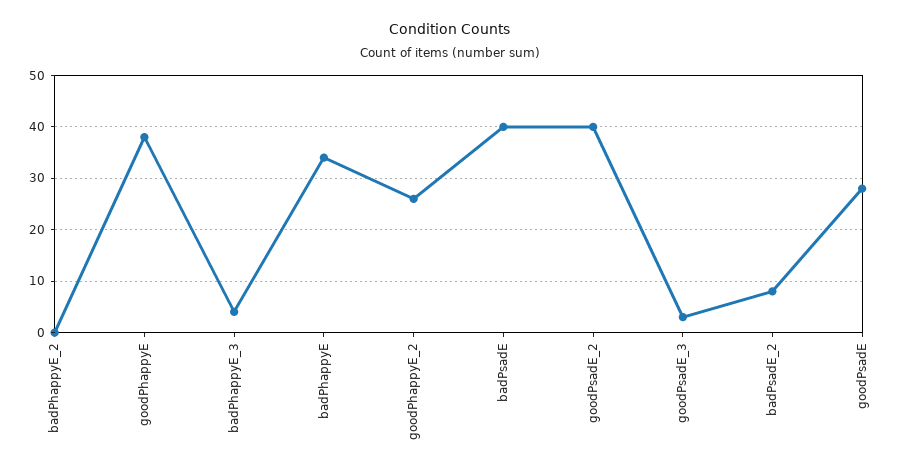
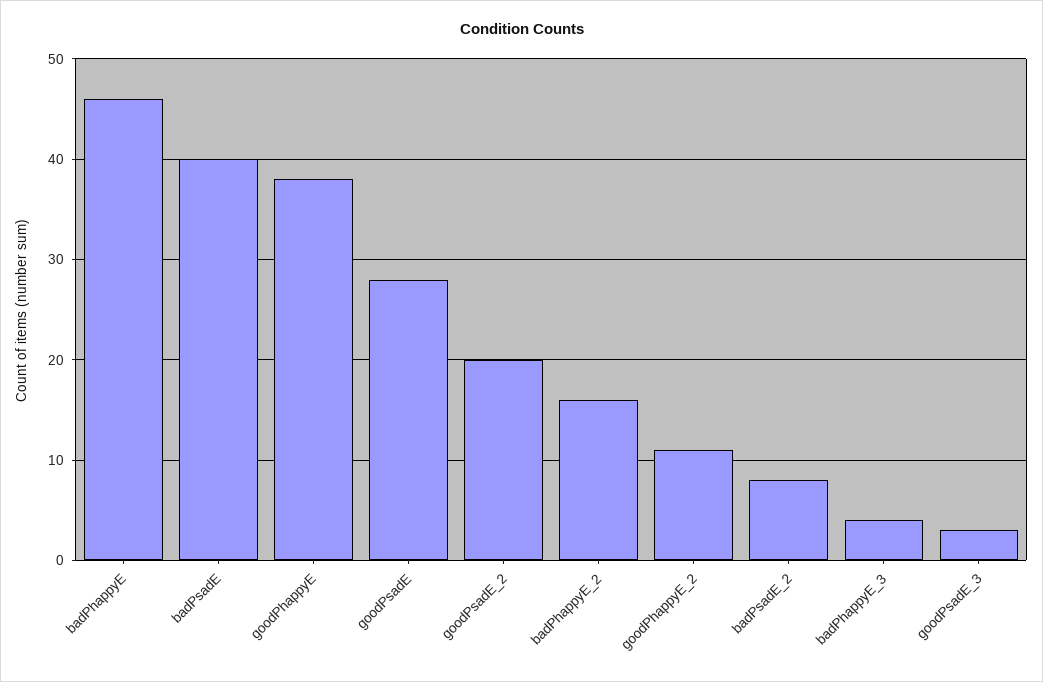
  {
-   "badPhappyE_2": 0,
+   "badPhappyE_2": 16,
    "goodPhappyE": 38,
    "badPhappyE_3": 4,
-   "badPhappyE": 35,
+   "badPhappyE": 46,
-   "goodPhappyE_2": 25,
+   "goodPhappyE_2": 11,
    "badPsadE": 40,
-   "goodPsadE_2": 40,
+   "goodPsadE_2": 20,
    "goodPsadE_3": 3,
    "badPsadE_2": 8,
    "goodPsadE": 28
  }

